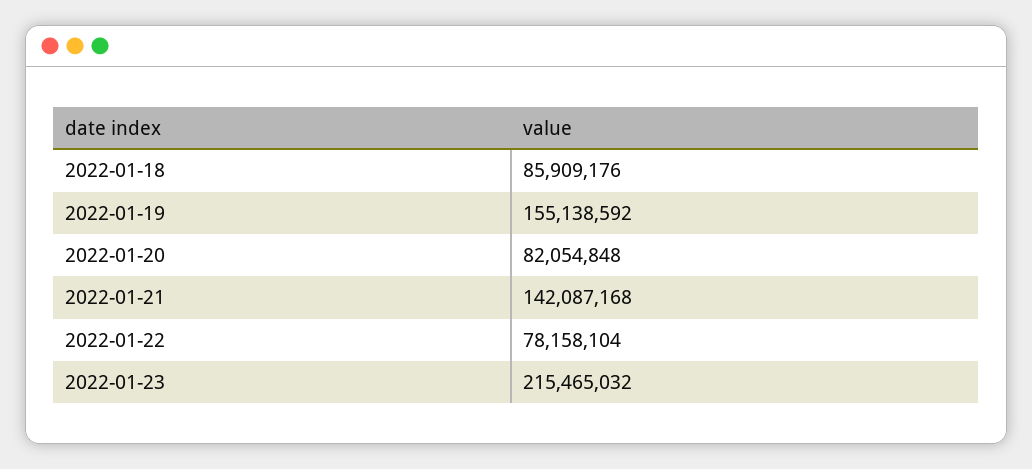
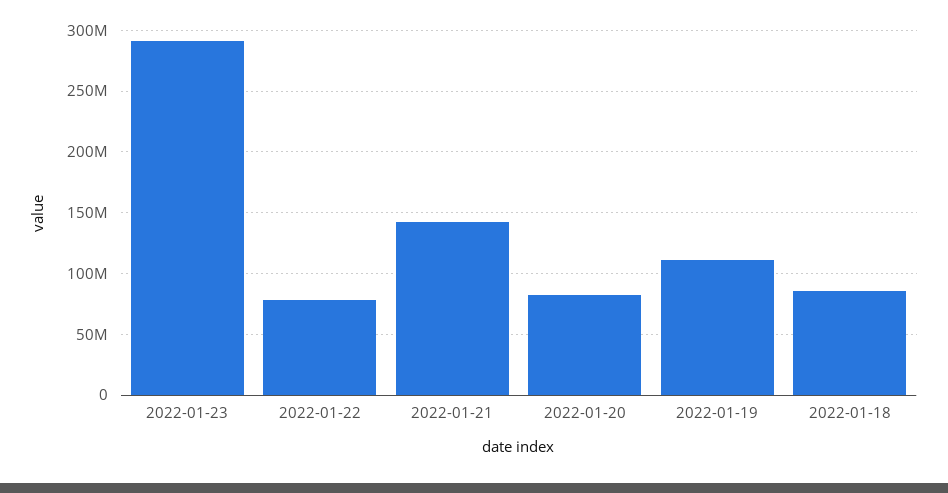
  {
    "2022-01-18": 85909176,
-   "2022-01-19": 155138592,
+   "2022-01-19": 110000000,
    "2022-01-20": 82054848,
    "2022-01-21": 142087168,
    "2022-01-22": 78158104,
-   "2022-01-23": 215465032
+   "2022-01-23": 290000000
  }

